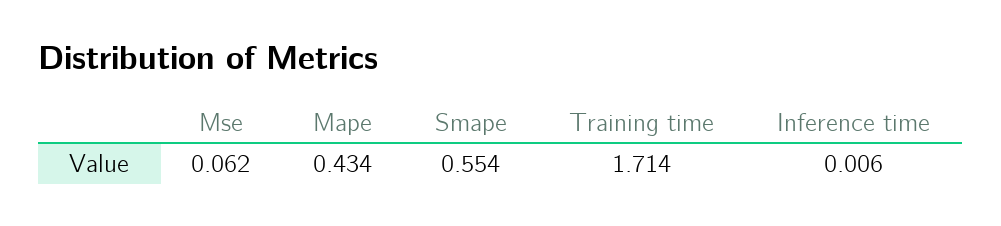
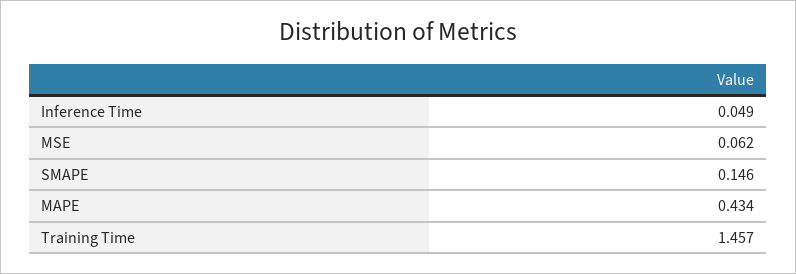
  {
    "Mse": 0.062,
    "Mape": 0.434,
-   "Smape": 0.554,
+   "Smape": 0.146,
-   "Training time": 1.714,
+   "Training time": 1.457,
-   "Inference time": 0.006
+   "Inference time": 0.049
  }

